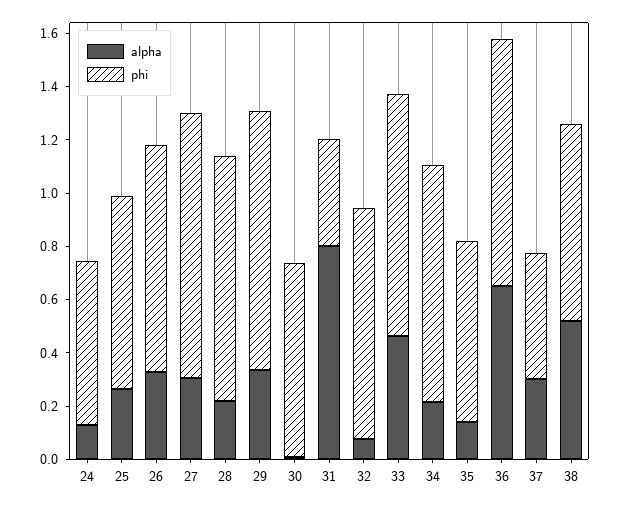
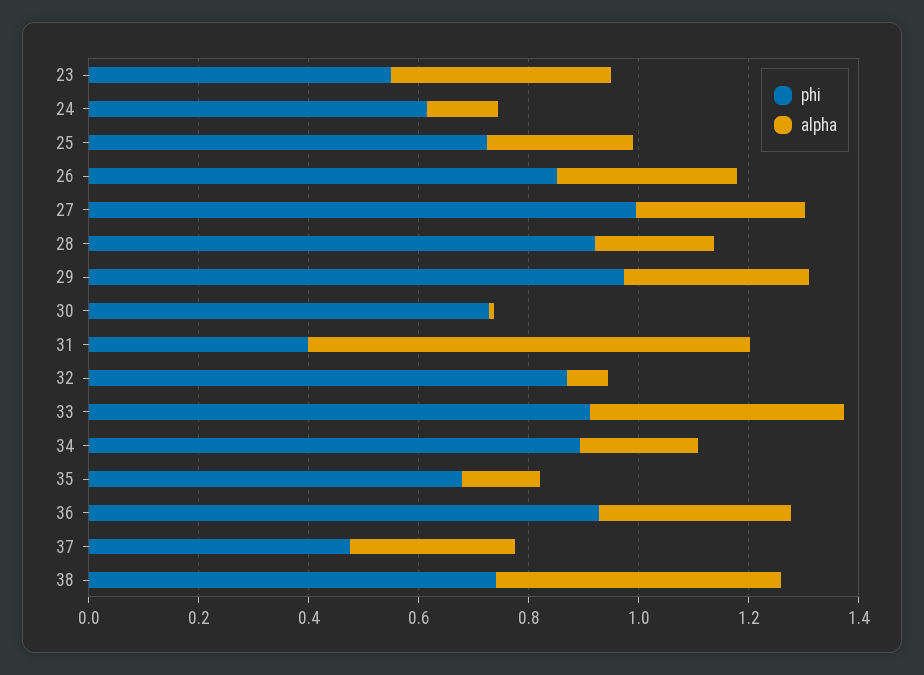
  {
    "alpha": {
      "24": 0.15,
      "25": 0.25,
      "26": 0.35,
      "27": 0.3,
      "28": 0.2,
      "29": 0.35,
      "30": 0,
      "31": 0.8,
      "32": 0.1,
      "33": 0.45,
      "34": 0.2,
      "35": 0.15,
-     "36": 0.65,
+     "36": 0.35,
      "37": 0.3,
-     "38": 0.5
+     "38": 0.5,
+     "23": 0.4
    },
    "phi": {
      "24": 0.6,
      "25": 0.7,
      "26": 0.85,
      "27": 1,
      "28": 0.9,
      "29": 0.95,
      "30": 0.75,
      "31": 0.4,
      "32": 0.85,
      "33": 0.9,
      "34": 0.9,
      "35": 0.7,
      "36": 0.95,
      "37": 0.5,
-     "38": 0.75
+     "38": 0.75,
+     "23": 0.55
    }
  }

